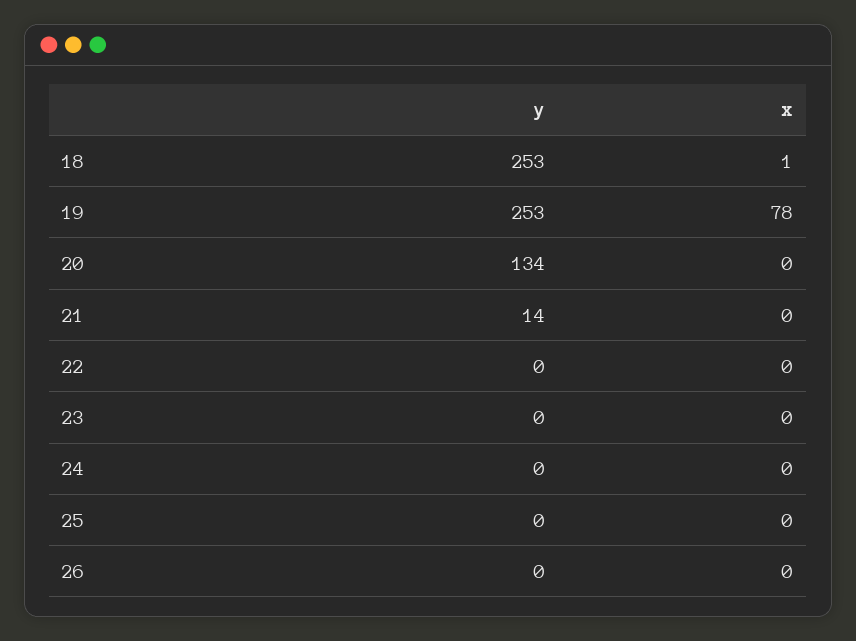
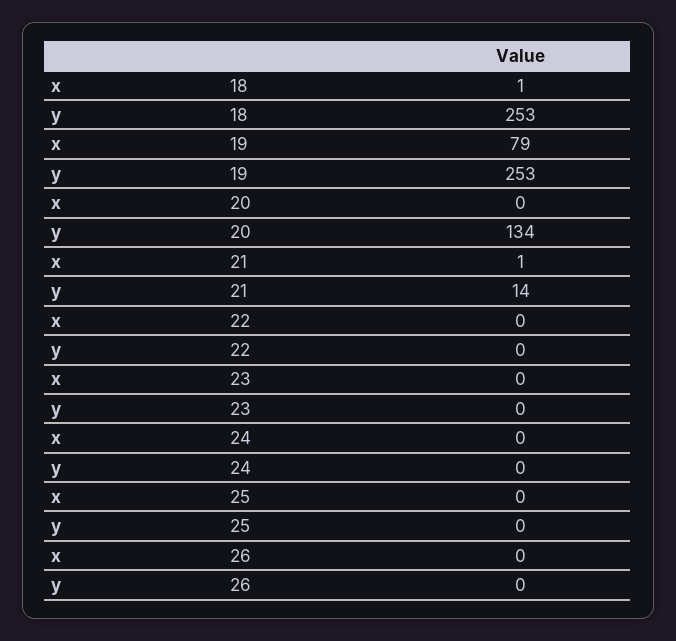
  {
    "y": {
      "18": 253,
      "19": 253,
      "20": 134,
      "21": 14,
      "22": 0,
      "23": 0,
      "24": 0,
      "25": 0,
      "26": 0
    },
    "x": {
      "18": 1,
-     "19": 78,
+     "19": 79,
      "20": 0,
-     "21": 0,
+     "21": 1,
      "22": 0,
      "23": 0,
      "24": 0,
      "25": 0,
      "26": 0
    }
  }

